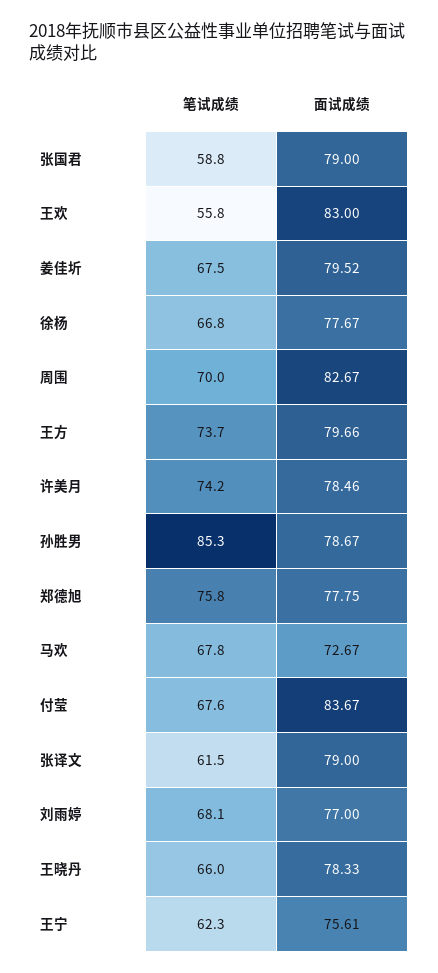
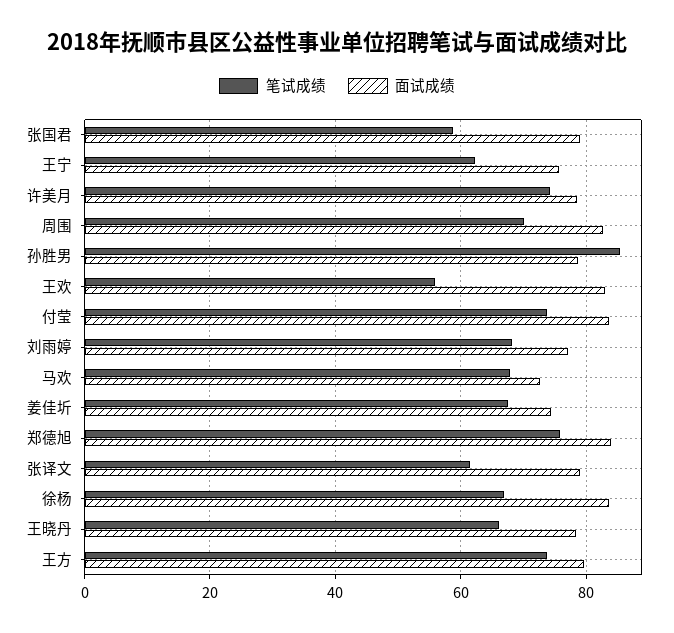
  {
    "笔试成绩": {
      "张国君": 58.8,
      "王欢": 55.8,
      "姜佳圻": 67.5,
      "徐杨": 66.8,
      "周围": 70,
      "王方": 73.7,
      "许美月": 74.2,
      "孙胜男": 85.3,
      "郑德旭": 75.8,
      "马欢": 67.8,
-     "付莹": 67.6,
+     "付莹": 74,
      "张译文": 61.5,
      "刘雨婷": 68.1,
      "王晓丹": 66,
      "王宁": 62.3
    },
    "面试成绩": {
      "张国君": 79,
      "王欢": 83,
-     "姜佳圻": 79.52,
+     "姜佳圻": 74,
-     "徐杨": 77.67,
+     "徐杨": 84,
      "周围": 82.67,
      "王方": 79.66,
      "许美月": 78.46,
      "孙胜男": 78.67,
-     "郑德旭": 77.75,
+     "郑德旭": 84,
      "马欢": 72.67,
      "付莹": 83.67,
      "张译文": 79,
      "刘雨婷": 77,
      "王晓丹": 78.33,
      "王宁": 75.61
    }
  }

